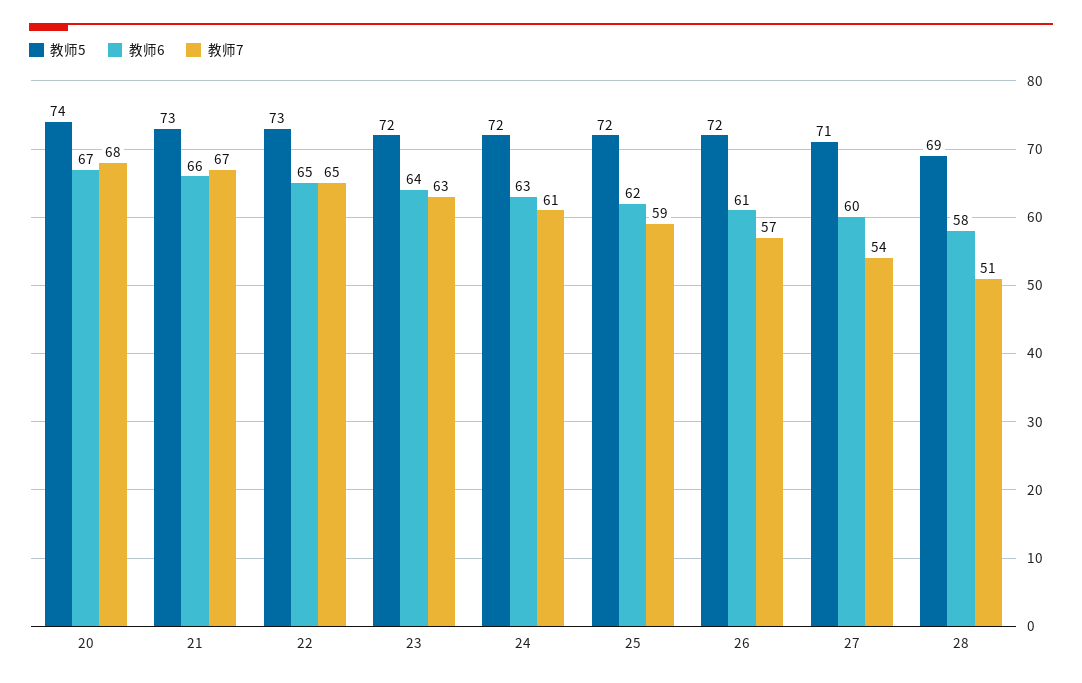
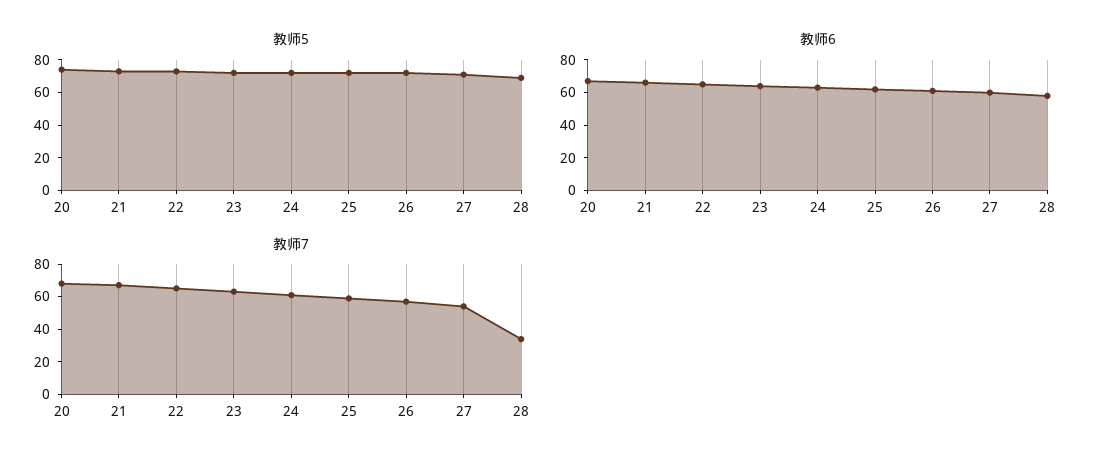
  {
    "教师5": {
      "20": 74,
      "21": 73,
      "22": 73,
      "23": 72,
      "24": 72,
      "25": 72,
      "26": 72,
      "27": 71,
      "28": 69
    },
    "教师6": {
      "20": 67,
      "21": 66,
      "22": 65,
      "23": 64,
      "24": 63,
      "25": 62,
      "26": 61,
      "27": 60,
      "28": 58
    },
    "教师7": {
      "20": 68,
      "21": 67,
      "22": 65,
      "23": 63,
      "24": 61,
      "25": 59,
      "26": 57,
      "27": 54,
-     "28": 51
+     "28": 35
    }
  }

